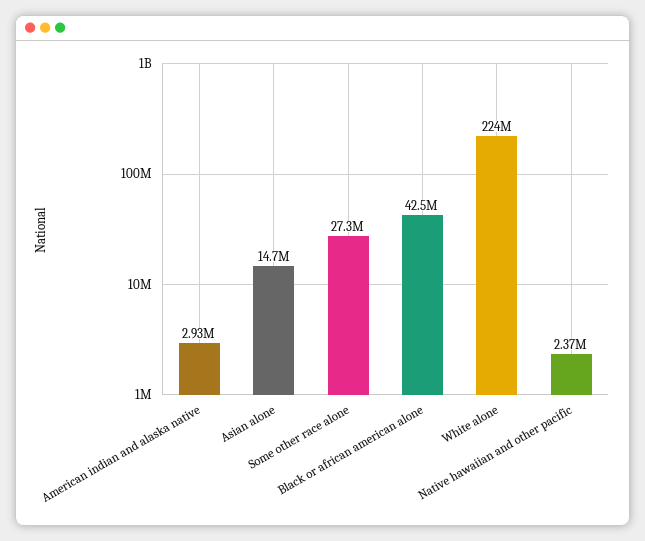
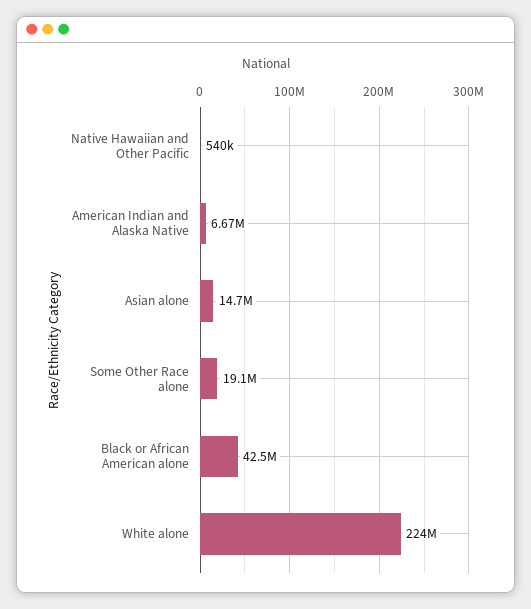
  {
-   "American indian and alaska native": 2930000,
+   "American indian and alaska native": 6670000,
    "Asian alone": 14700000,
-   "Some other race alone": 27300000,
+   "Some other race alone": 19100000,
    "Black or african american alone": 42500000,
    "White alone": 224000000,
-   "Native hawaiian and other pacific": 2370000
+   "Native hawaiian and other pacific": 540000
  }

